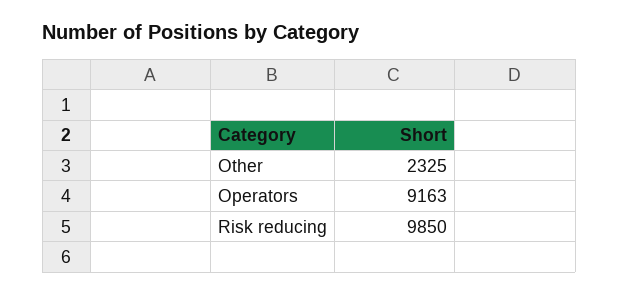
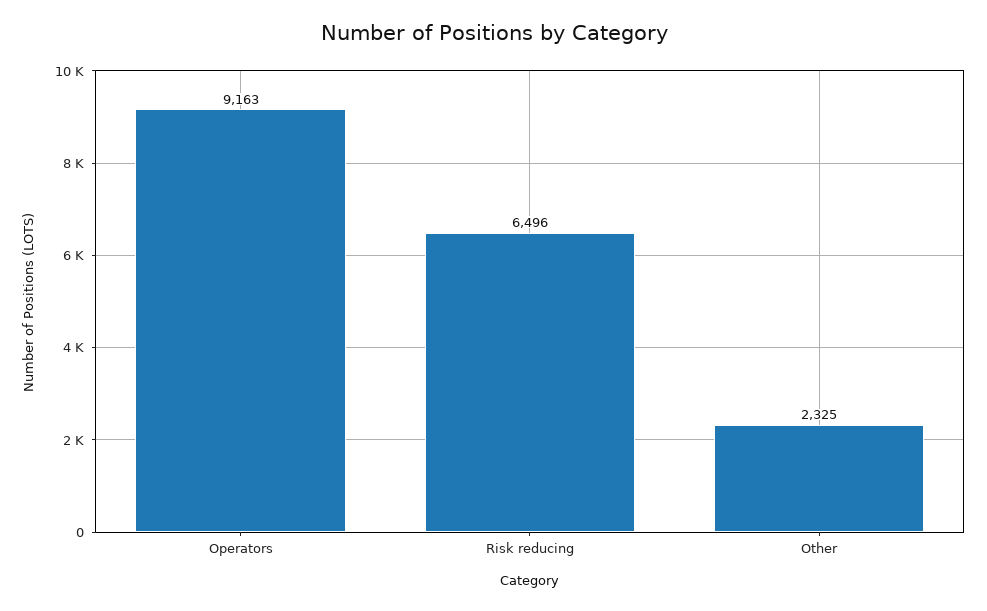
  {
    "Other": 2325,
    "Operators": 9163,
-   "Risk reducing": 9850
+   "Risk reducing": 6496
  }

